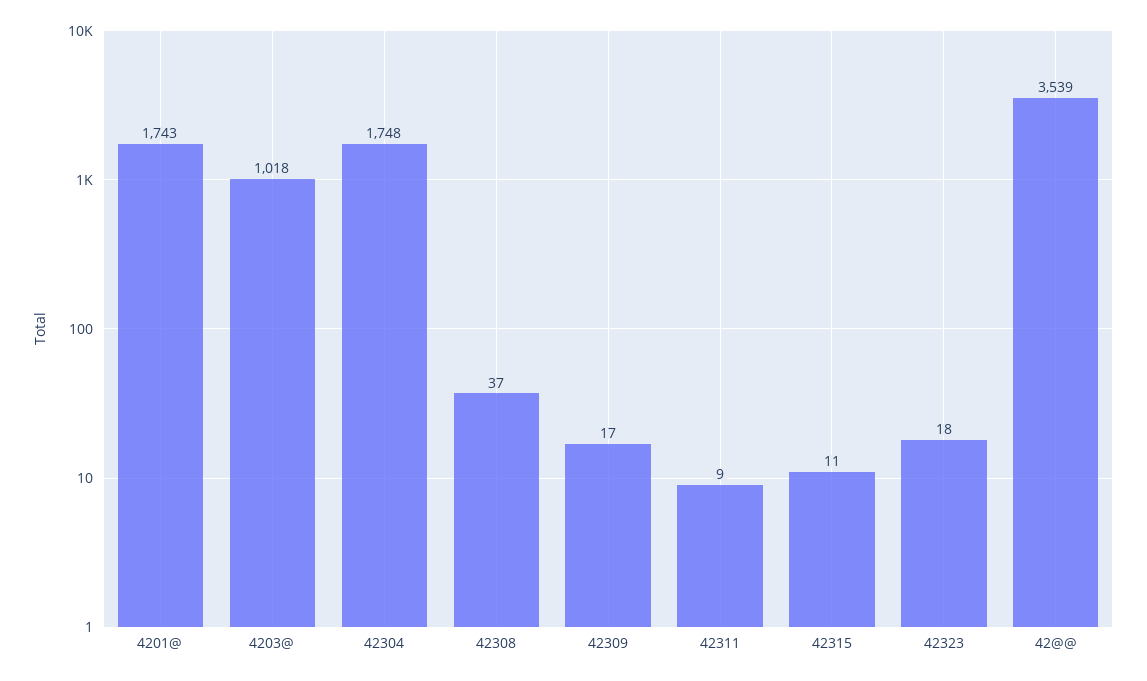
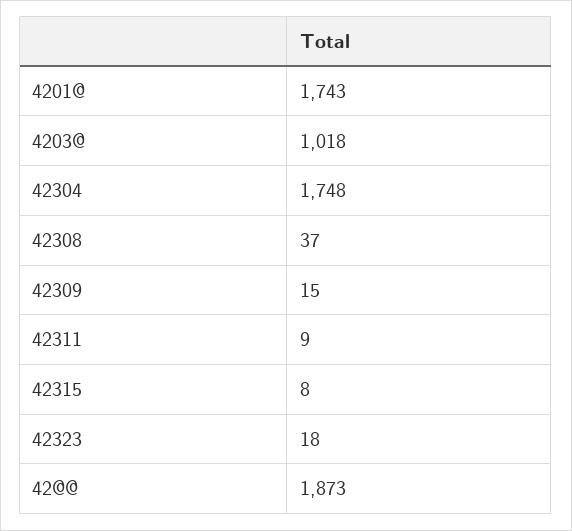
  {
    "4201@": 1743,
    "4203@": 1018,
    "42304": 1748,
    "42308": 37,
-   "42309": 17,
+   "42309": 15,
    "42311": 9,
-   "42315": 11,
+   "42315": 8,
    "42323": 18,
-   "42@@": 3539
+   "42@@": 1873
  }

